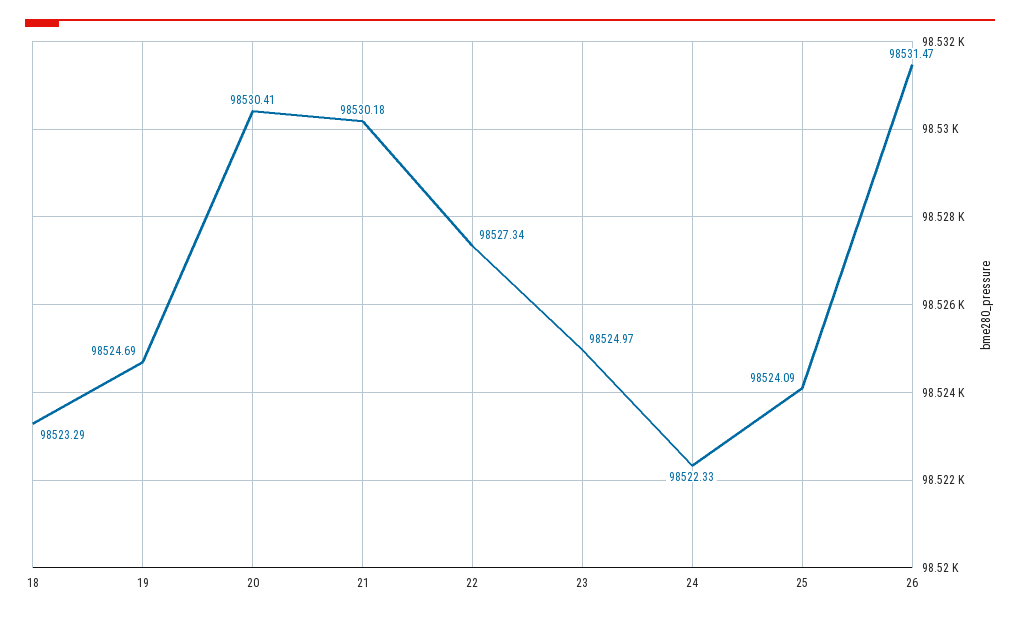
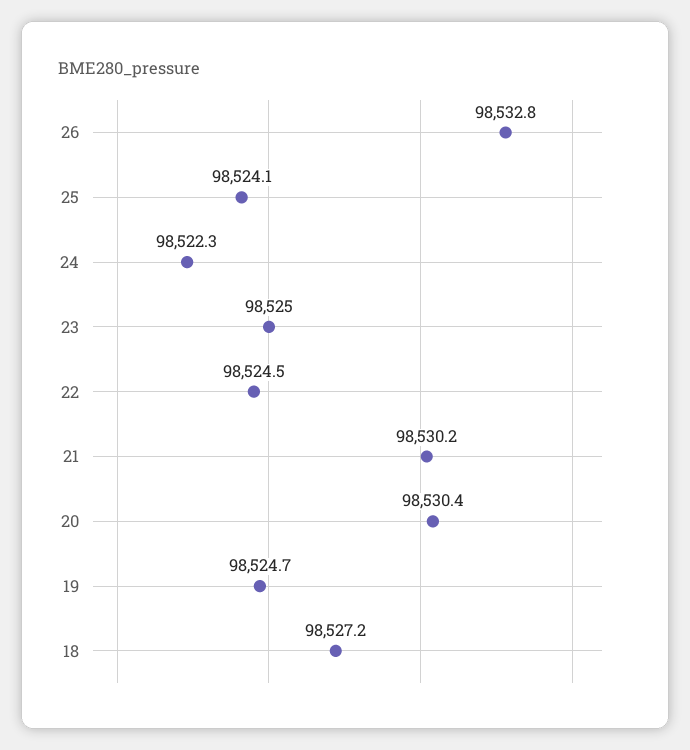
  {
-   "18": 98523.29,
+   "18": 98527.2,
    "19": 98524.69,
    "20": 98530.41,
    "21": 98530.18,
-   "22": 98527.34,
+   "22": 98524.5,
    "23": 98524.97,
    "24": 98522.33,
    "25": 98524.09,
-   "26": 98531.47
+   "26": 98532.8
  }

